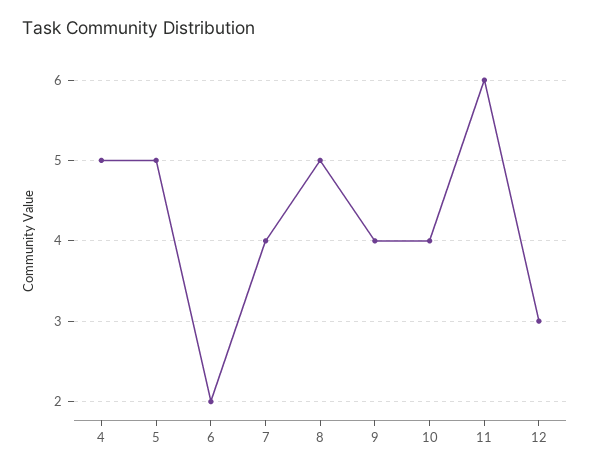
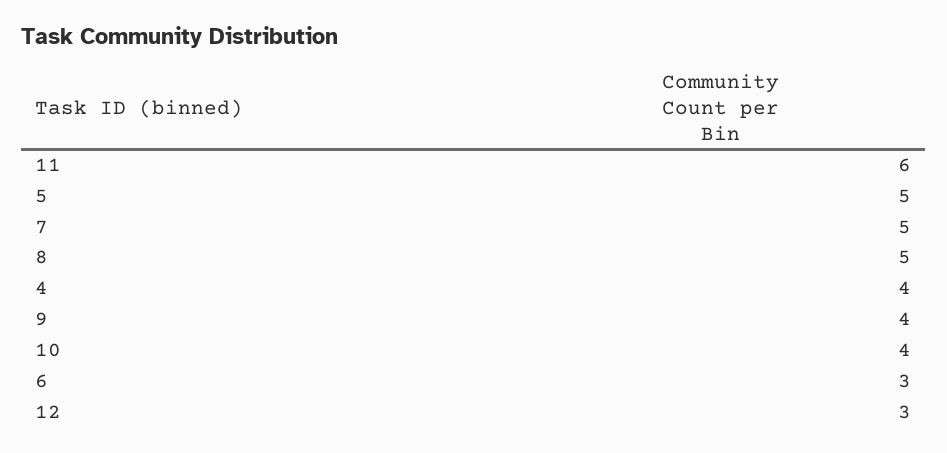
  {
-   "4": 5,
+   "4": 4,
    "5": 5,
-   "6": 2,
+   "6": 3,
-   "7": 4,
+   "7": 5,
    "8": 5,
    "9": 4,
    "10": 4,
    "11": 6,
    "12": 3
  }

